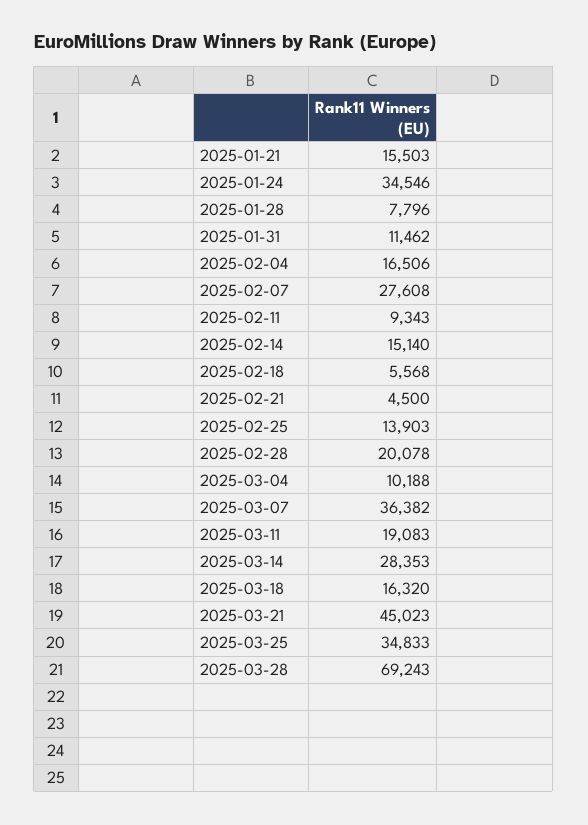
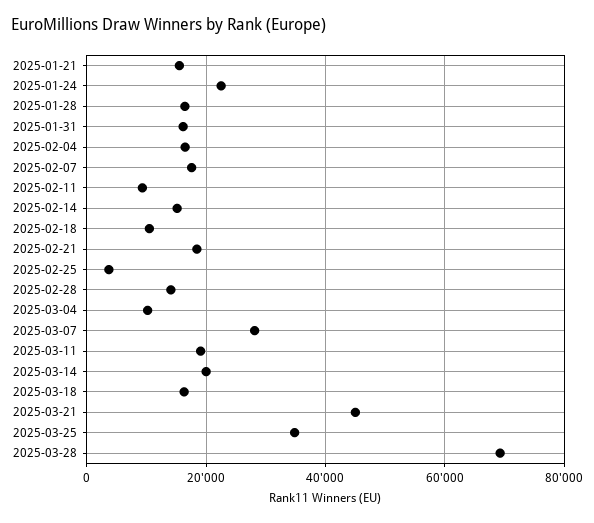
  {
    "2025-01-21": 15503,
-   "2025-01-24": 34546,
+   "2025-01-24": 22000,
-   "2025-01-28": 7796,
+   "2025-01-28": 16000,
-   "2025-01-31": 11462,
+   "2025-01-31": 16000,
    "2025-02-04": 16506,
-   "2025-02-07": 27608,
+   "2025-02-07": 18000,
    "2025-02-11": 9343,
    "2025-02-14": 15140,
-   "2025-02-18": 5568,
+   "2025-02-18": 10000,
-   "2025-02-21": 4500,
+   "2025-02-21": 18000,
-   "2025-02-25": 13903,
+   "2025-02-25": 4000,
-   "2025-02-28": 20078,
+   "2025-02-28": 14000,
    "2025-03-04": 10188,
-   "2025-03-07": 36382,
+   "2025-03-07": 28000,
    "2025-03-11": 19083,
-   "2025-03-14": 28353,
+   "2025-03-14": 20000,
    "2025-03-18": 16320,
    "2025-03-21": 45023,
    "2025-03-25": 34833,
    "2025-03-28": 69243
  }

